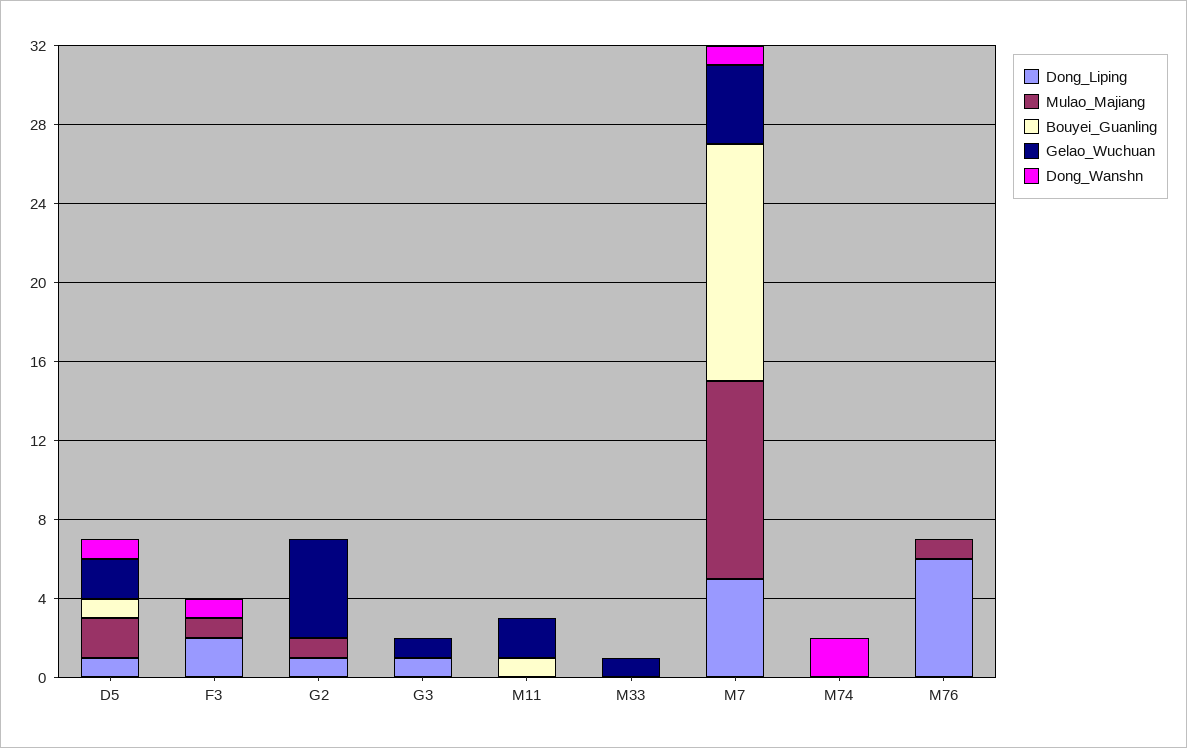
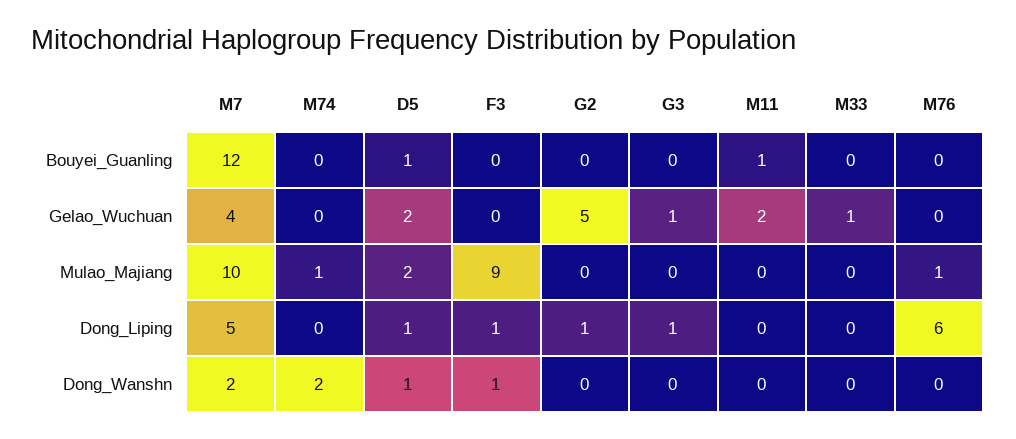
  {
    "Dong_Liping": {
      "D5": 1,
-     "F3": 2,
+     "F3": 1,
      "G2": 1,
      "G3": 1,
      "M11": 0,
      "M33": 0,
      "M7": 5,
      "M74": 0,
      "M76": 6
    },
    "Mulao_Majiang": {
      "D5": 2,
-     "F3": 1,
+     "F3": 9,
-     "G2": 1,
+     "G2": 0,
      "G3": 0,
      "M11": 0,
      "M33": 0,
      "M7": 10,
-     "M74": 0,
+     "M74": 1,
      "M76": 1
    },
    "Bouyei_Guanling": {
      "D5": 1,
      "F3": 0,
      "G2": 0,
      "G3": 0,
      "M11": 1,
      "M33": 0,
      "M7": 12,
      "M74": 0,
      "M76": 0
    },
    "Gelao_Wuchuan": {
      "D5": 2,
      "F3": 0,
      "G2": 5,
      "G3": 1,
      "M11": 2,
      "M33": 1,
      "M7": 4,
      "M74": 0,
      "M76": 0
    },
    "Dong_Wanshn": {
      "D5": 1,
      "F3": 1,
      "G2": 0,
      "G3": 0,
      "M11": 0,
      "M33": 0,
-     "M7": 1,
+     "M7": 2,
      "M74": 2,
      "M76": 0
    }
  }

